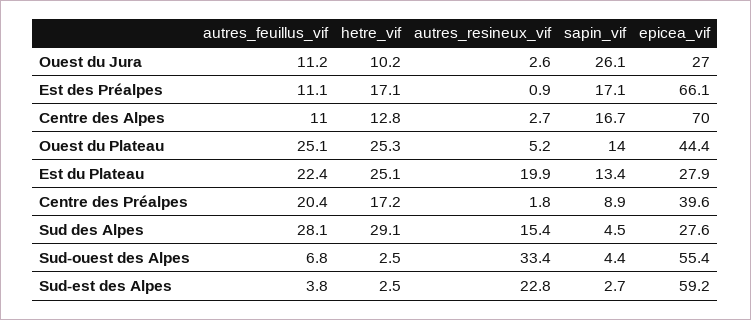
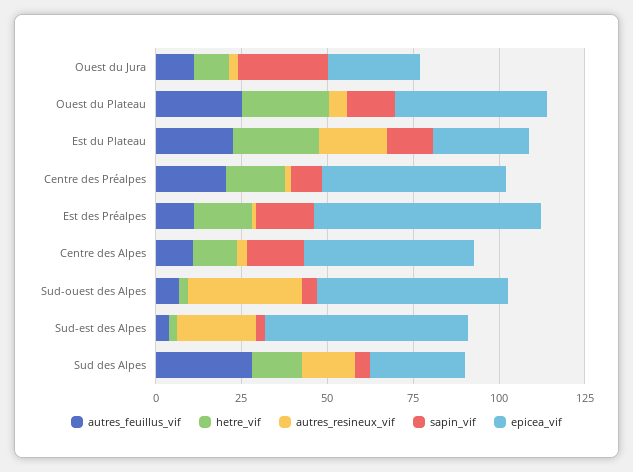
  {
    "autres_feuillus_vif": {
      "Ouest du Jura": 11.2,
      "Est des Préalpes": 11.1,
      "Centre des Alpes": 11,
      "Ouest du Plateau": 25.1,
      "Est du Plateau": 22.4,
      "Centre des Préalpes": 20.4,
      "Sud des Alpes": 28.1,
      "Sud-ouest des Alpes": 6.8,
      "Sud-est des Alpes": 3.8
    },
    "hetre_vif": {
      "Ouest du Jura": 10.2,
      "Est des Préalpes": 17.1,
      "Centre des Alpes": 12.8,
      "Ouest du Plateau": 25.3,
      "Est du Plateau": 25.1,
      "Centre des Préalpes": 17.2,
-     "Sud des Alpes": 29.1,
+     "Sud des Alpes": 15,
      "Sud-ouest des Alpes": 2.5,
      "Sud-est des Alpes": 2.5
    },
    "autres_resineux_vif": {
      "Ouest du Jura": 2.6,
      "Est des Préalpes": 0.9,
      "Centre des Alpes": 2.7,
      "Ouest du Plateau": 5.2,
      "Est du Plateau": 19.9,
      "Centre des Préalpes": 1.8,
      "Sud des Alpes": 15.4,
      "Sud-ouest des Alpes": 33.4,
      "Sud-est des Alpes": 22.8
    },
    "sapin_vif": {
      "Ouest du Jura": 26.1,
      "Est des Préalpes": 17.1,
      "Centre des Alpes": 16.7,
      "Ouest du Plateau": 14,
      "Est du Plateau": 13.4,
      "Centre des Préalpes": 8.9,
      "Sud des Alpes": 4.5,
      "Sud-ouest des Alpes": 4.4,
      "Sud-est des Alpes": 2.7
    },
    "epicea_vif": {
      "Ouest du Jura": 27,
      "Est des Préalpes": 66.1,
-     "Centre des Alpes": 70,
+     "Centre des Alpes": 50,
      "Ouest du Plateau": 44.4,
      "Est du Plateau": 27.9,
-     "Centre des Préalpes": 39.6,
+     "Centre des Préalpes": 55,
      "Sud des Alpes": 27.6,
      "Sud-ouest des Alpes": 55.4,
      "Sud-est des Alpes": 59.2
    }
  }

